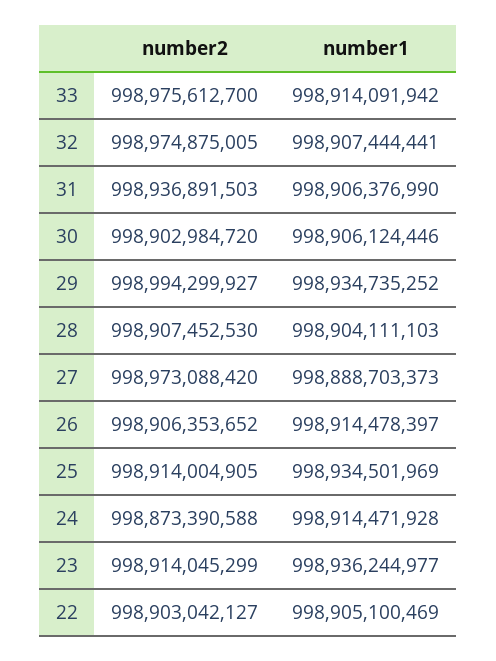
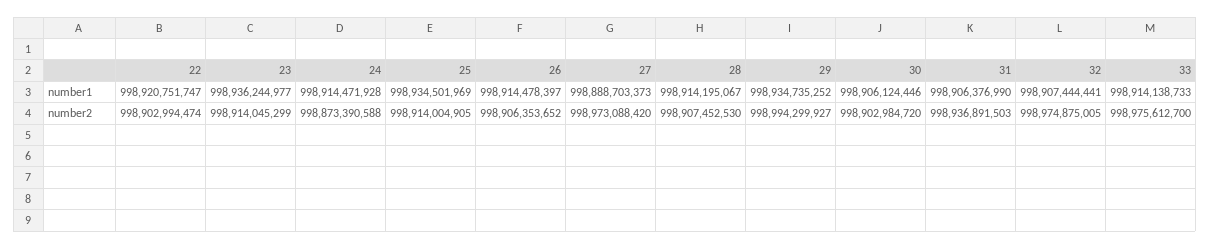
  {
    "number2": {
      "33": 998975612700,
      "32": 998974875005,
      "31": 998936891503,
      "30": 998902984720,
      "29": 998994299927,
      "28": 998907452530,
      "27": 998973088420,
      "26": 998906353652,
      "25": 998914004905,
      "24": 998873390588,
      "23": 998914045299,
-     "22": 998903042127
+     "22": 998902994474
    },
    "number1": {
-     "33": 998914091942,
+     "33": 998914138733,
      "32": 998907444441,
      "31": 998906376990,
      "30": 998906124446,
      "29": 998934735252,
-     "28": 998904111103,
+     "28": 998914195067,
      "27": 998888703373,
      "26": 998914478397,
      "25": 998934501969,
      "24": 998914471928,
      "23": 998936244977,
-     "22": 998905100469
+     "22": 998920751747
    }
  }

